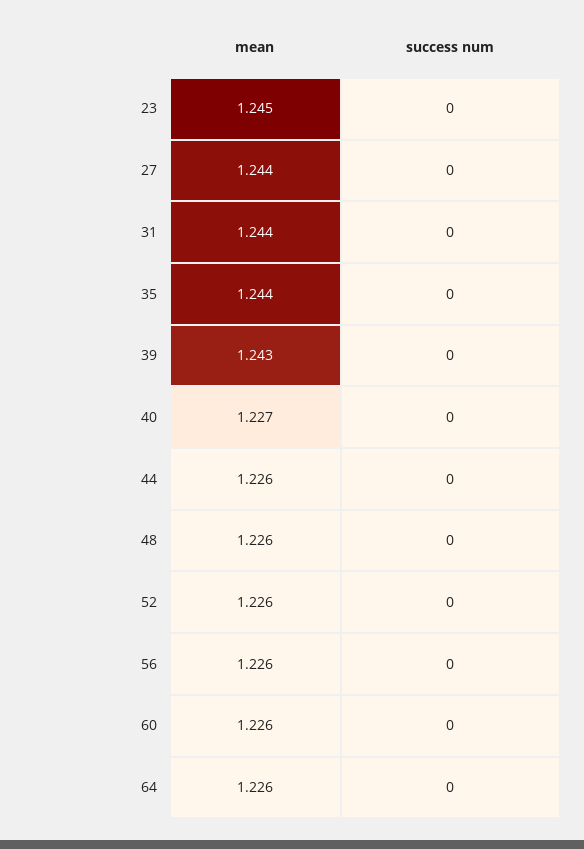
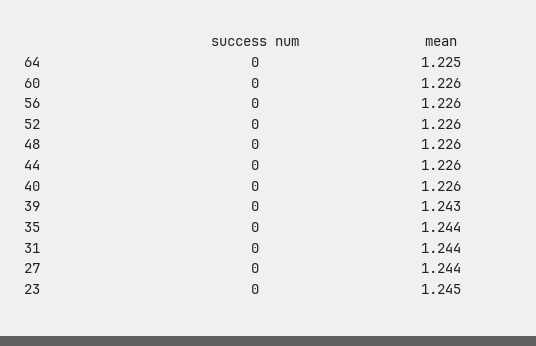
  {
    "mean": {
      "23": 1.245,
      "27": 1.244,
      "31": 1.244,
      "35": 1.244,
      "39": 1.243,
-     "40": 1.227,
+     "40": 1.226,
      "44": 1.226,
      "48": 1.226,
      "52": 1.226,
      "56": 1.226,
      "60": 1.226,
-     "64": 1.226
+     "64": 1.225
    },
    "success num": {
      "23": 0,
      "27": 0,
      "31": 0,
      "35": 0,
      "39": 0,
      "40": 0,
      "44": 0,
      "48": 0,
      "52": 0,
      "56": 0,
      "60": 0,
      "64": 0
    }
  }

